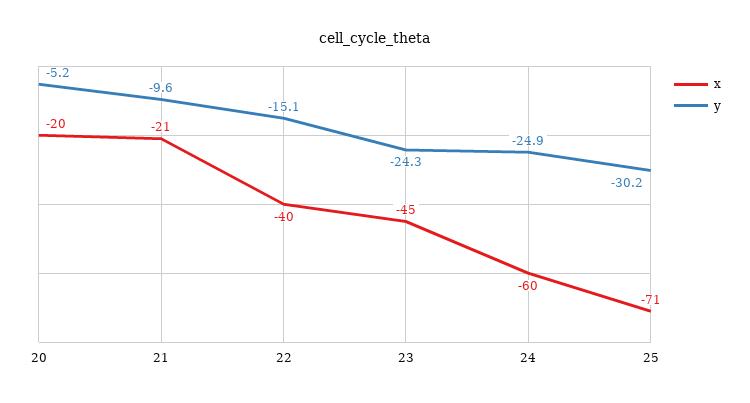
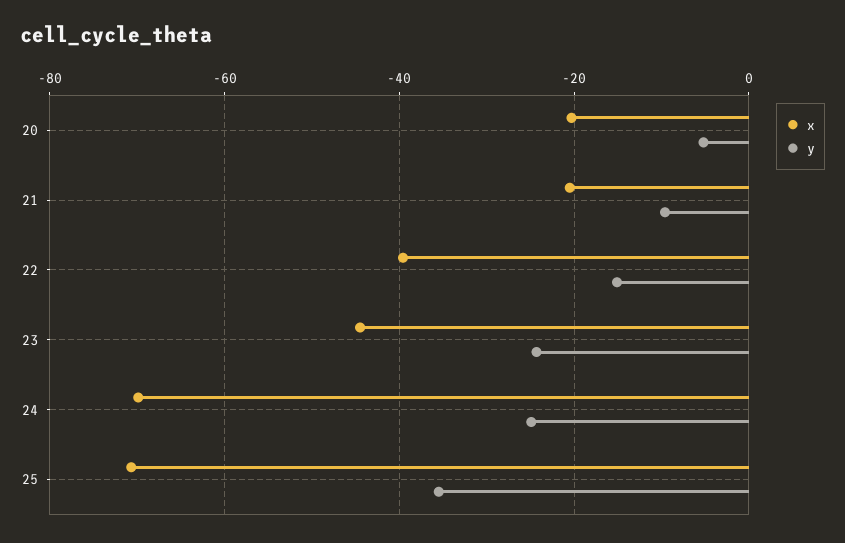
  {
    "x": {
      "20": -20,
      "21": -21,
      "22": -40,
      "23": -45,
-     "24": -60,
+     "24": -70,
      "25": -71
    },
    "y": {
      "20": -5.2,
      "21": -9.6,
      "22": -15.1,
      "23": -24.3,
      "24": -24.9,
-     "25": -30.2
+     "25": -36
    }
  }

